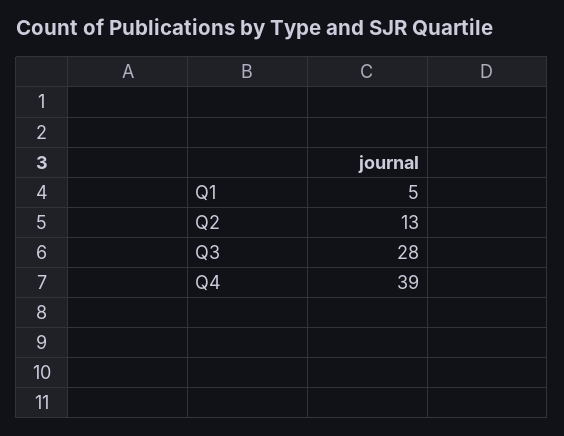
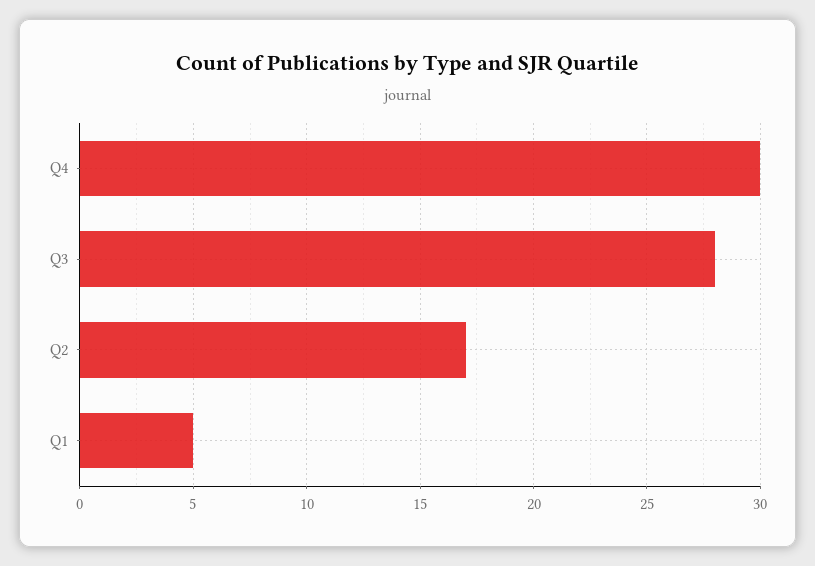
  {
    "Q1": 5,
-   "Q2": 13,
+   "Q2": 17,
    "Q3": 28,
-   "Q4": 39
+   "Q4": 30
  }

